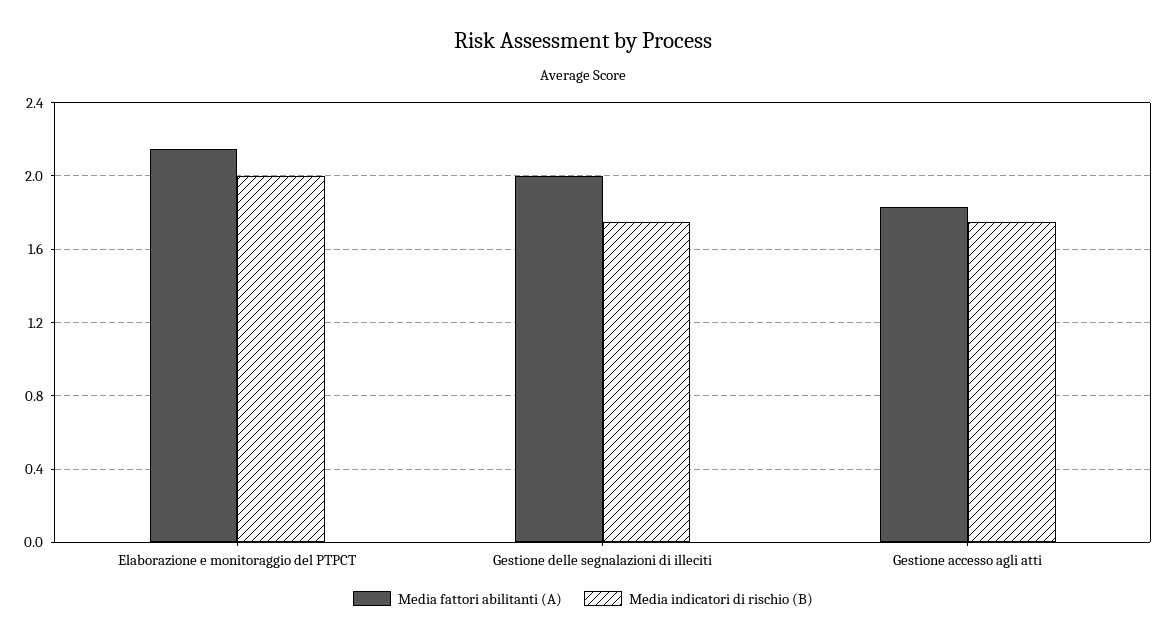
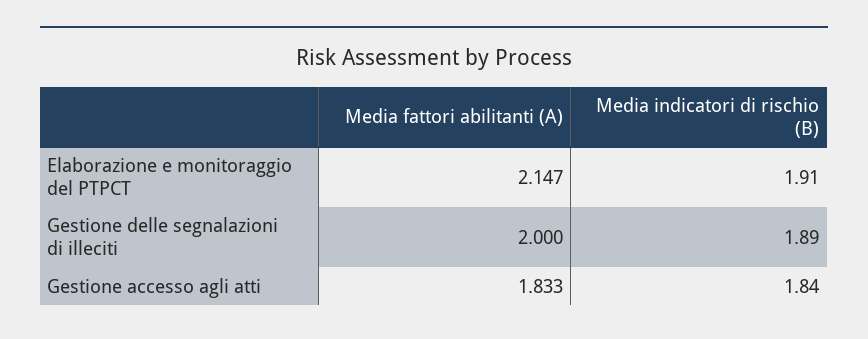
  {
    "Media fattori abilitanti (A)": {
      "Elaborazione e monitoraggio del PTPCT": 2.147,
      "Gestione delle segnalazioni di illeciti": 2,
      "Gestione accesso agli atti": 1.833
    },
    "Media indicatori di rischio (B)": {
-     "Elaborazione e monitoraggio del PTPCT": 2,
+     "Elaborazione e monitoraggio del PTPCT": 1.91,
-     "Gestione delle segnalazioni di illeciti": 1.75,
+     "Gestione delle segnalazioni di illeciti": 1.89,
-     "Gestione accesso agli atti": 1.75
+     "Gestione accesso agli atti": 1.84
    }
  }

